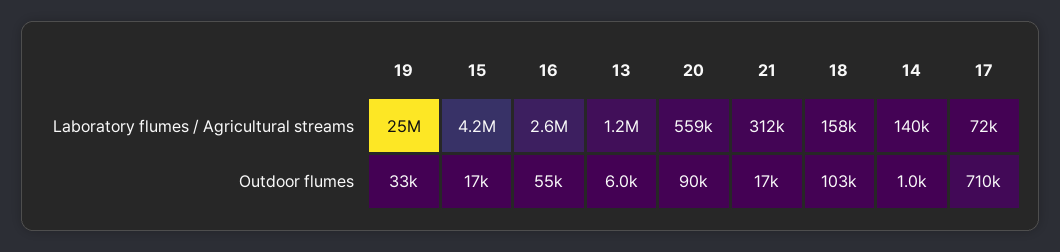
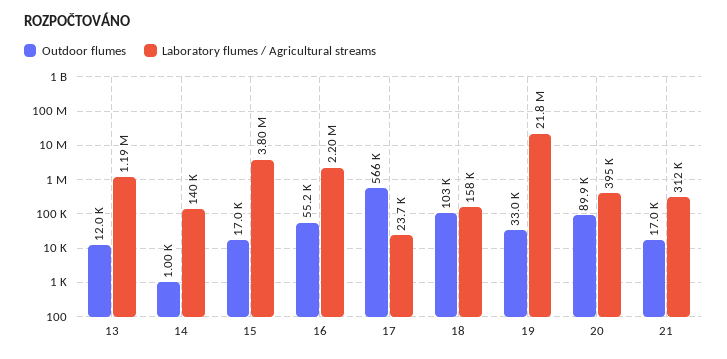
  {
    "Laboratory flumes / Agricultural streams": {
-     "19": 25000000,
+     "19": 21800000,
-     "15": 4200000,
+     "15": 3800000,
-     "16": 2600000,
+     "16": 2200000,
      "13": 1190000,
-     "20": 559000,
+     "20": 395000,
      "21": 312000,
      "18": 158000,
      "14": 140000,
-     "17": 72000
+     "17": 23700
    },
    "Outdoor flumes": {
      "19": 33000,
      "15": 17000,
      "16": 55200,
-     "13": 6000,
+     "13": 12000,
      "20": 89900,
      "21": 17000,
      "18": 103000,
      "14": 1000,
-     "17": 710000
+     "17": 566000
    }
  }

